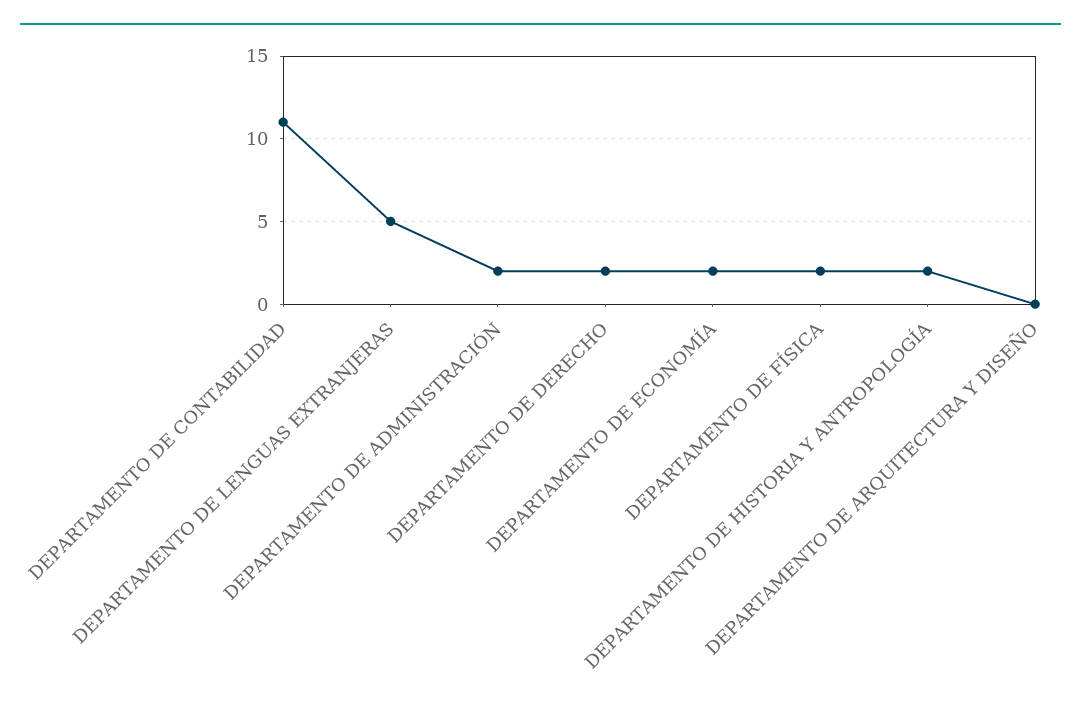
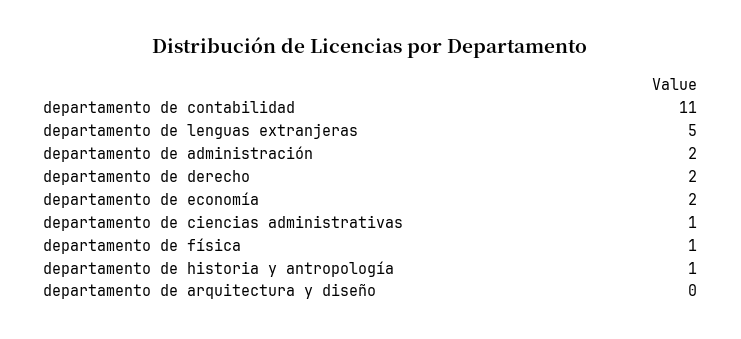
  {
    "DEPARTAMENTO DE CONTABILIDAD": 11,
    "DEPARTAMENTO DE LENGUAS EXTRANJERAS": 5,
    "DEPARTAMENTO DE ADMINISTRACIÓN": 2,
    "DEPARTAMENTO DE DERECHO": 2,
    "DEPARTAMENTO DE ECONOMÍA": 2,
-   "DEPARTAMENTO DE FÍSICA": 2,
+   "DEPARTAMENTO DE FÍSICA": 1,
-   "DEPARTAMENTO DE HISTORIA Y ANTROPOLOGÍA": 2,
+   "DEPARTAMENTO DE HISTORIA Y ANTROPOLOGÍA": 1,
-   "DEPARTAMENTO DE ARQUITECTURA Y DISEÑO": 0
+   "DEPARTAMENTO DE ARQUITECTURA Y DISEÑO": 0,
+   "departamento de ciencias administrativas": 1
  }

